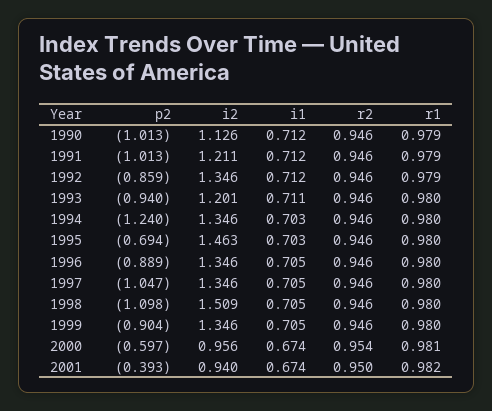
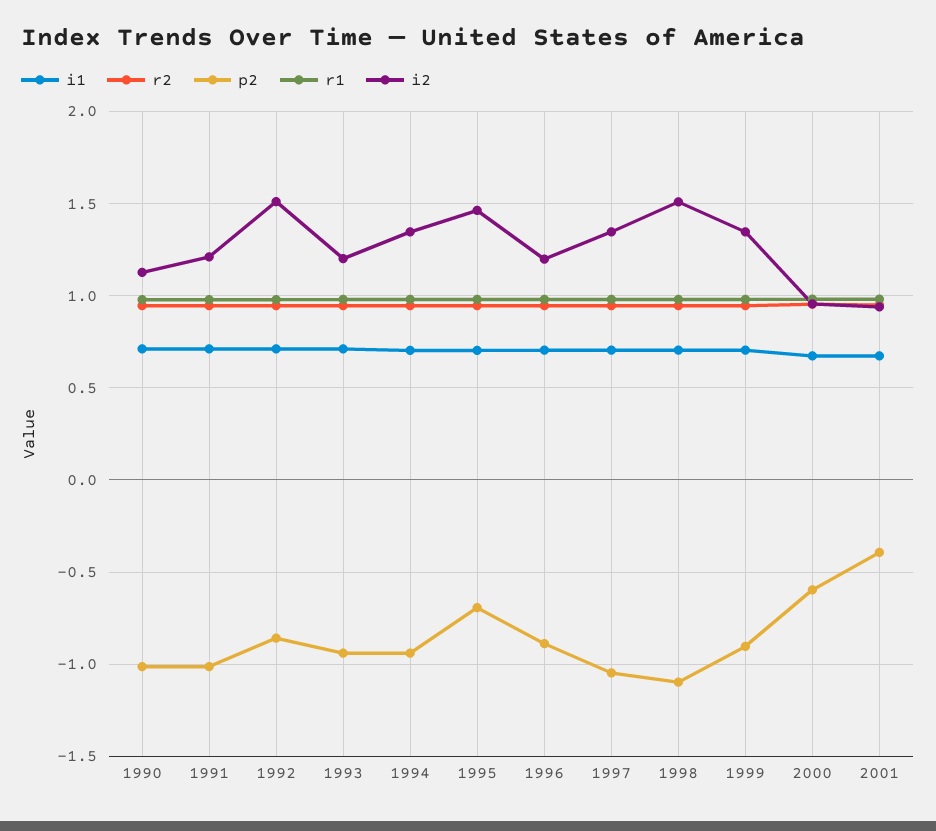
  {
    "p2": {
      "1990": -1.013,
      "1991": -1.013,
      "1992": -0.859,
      "1993": -0.94,
-     "1994": -1.24,
+     "1994": -0.95,
      "1995": -0.694,
      "1996": -0.889,
      "1997": -1.047,
      "1998": -1.098,
      "1999": -0.904,
      "2000": -0.597,
      "2001": -0.393
    },
    "i2": {
      "1990": 1.126,
      "1991": 1.211,
-     "1992": 1.346,
+     "1992": 1.5,
      "1993": 1.201,
      "1994": 1.346,
      "1995": 1.463,
-     "1996": 1.346,
+     "1996": 1.2,
      "1997": 1.346,
      "1998": 1.509,
      "1999": 1.346,
      "2000": 0.956,
      "2001": 0.94
    },
    "i1": {
      "1990": 0.712,
      "1991": 0.712,
      "1992": 0.712,
      "1993": 0.711,
      "1994": 0.703,
      "1995": 0.703,
      "1996": 0.705,
      "1997": 0.705,
      "1998": 0.705,
      "1999": 0.705,
      "2000": 0.674,
      "2001": 0.674
    },
    "r2": {
      "1990": 0.946,
      "1991": 0.946,
      "1992": 0.946,
      "1993": 0.946,
      "1994": 0.946,
      "1995": 0.946,
      "1996": 0.946,
      "1997": 0.946,
      "1998": 0.946,
      "1999": 0.946,
      "2000": 0.954,
      "2001": 0.95
    },
    "r1": {
      "1990": 0.979,
      "1991": 0.979,
      "1992": 0.979,
      "1993": 0.98,
      "1994": 0.98,
      "1995": 0.98,
      "1996": 0.98,
      "1997": 0.98,
      "1998": 0.98,
      "1999": 0.98,
      "2000": 0.981,
      "2001": 0.982
    }
  }

